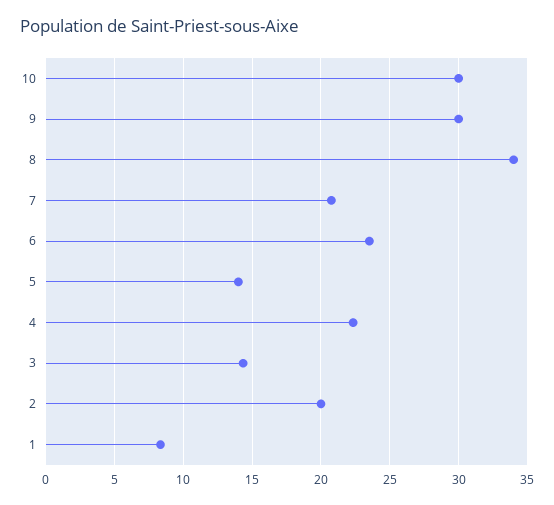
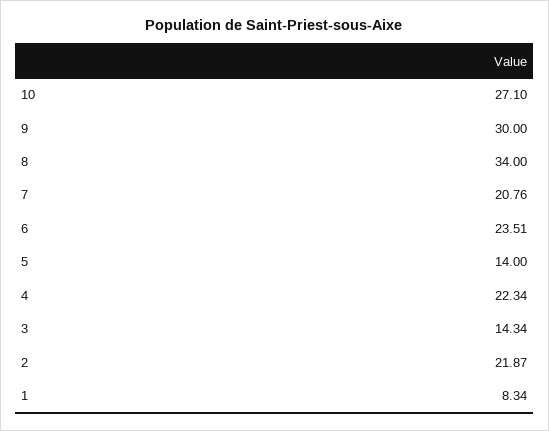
  {
-   "10": 30,
+   "10": 27.1,
    "9": 30,
    "8": 34,
    "7": 20.76,
    "6": 23.51,
    "5": 14,
    "4": 22.34,
    "3": 14.34,
-   "2": 20,
+   "2": 21.87,
    "1": 8.34
  }

